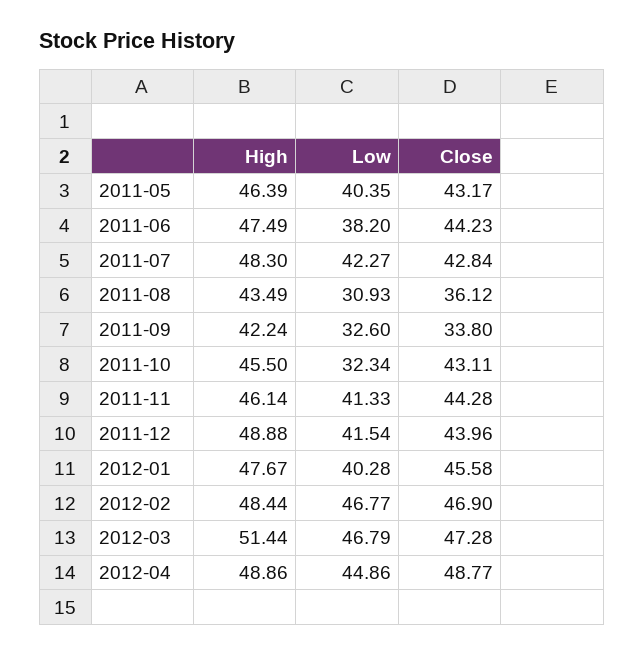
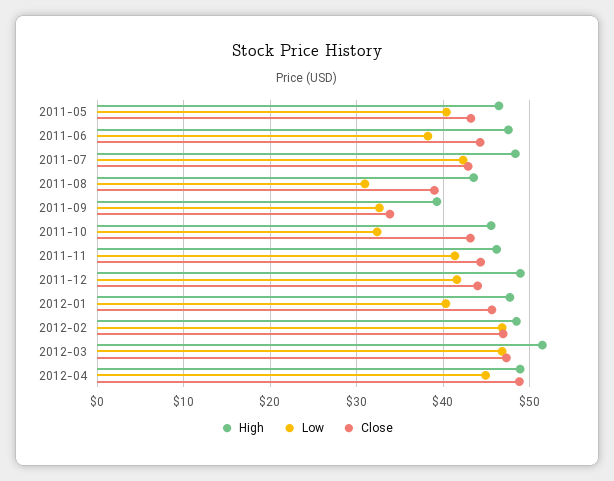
  {
    "High": {
      "2011-05": 46.39,
      "2011-06": 47.49,
      "2011-07": 48.3,
      "2011-08": 43.49,
-     "2011-09": 42.24,
+     "2011-09": 39,
      "2011-10": 45.5,
      "2011-11": 46.14,
      "2011-12": 48.88,
      "2012-01": 47.67,
      "2012-02": 48.44,
      "2012-03": 51.44,
      "2012-04": 48.86
    },
    "Low": {
      "2011-05": 40.35,
      "2011-06": 38.2,
      "2011-07": 42.27,
      "2011-08": 30.93,
      "2011-09": 32.6,
      "2011-10": 32.34,
      "2011-11": 41.33,
      "2011-12": 41.54,
      "2012-01": 40.28,
      "2012-02": 46.77,
      "2012-03": 46.79,
      "2012-04": 44.86
    },
    "Close": {
      "2011-05": 43.17,
      "2011-06": 44.23,
      "2011-07": 42.84,
-     "2011-08": 36.12,
+     "2011-08": 39,
      "2011-09": 33.8,
      "2011-10": 43.11,
      "2011-11": 44.28,
      "2011-12": 43.96,
      "2012-01": 45.58,
      "2012-02": 46.9,
      "2012-03": 47.28,
      "2012-04": 48.77
    }
  }

